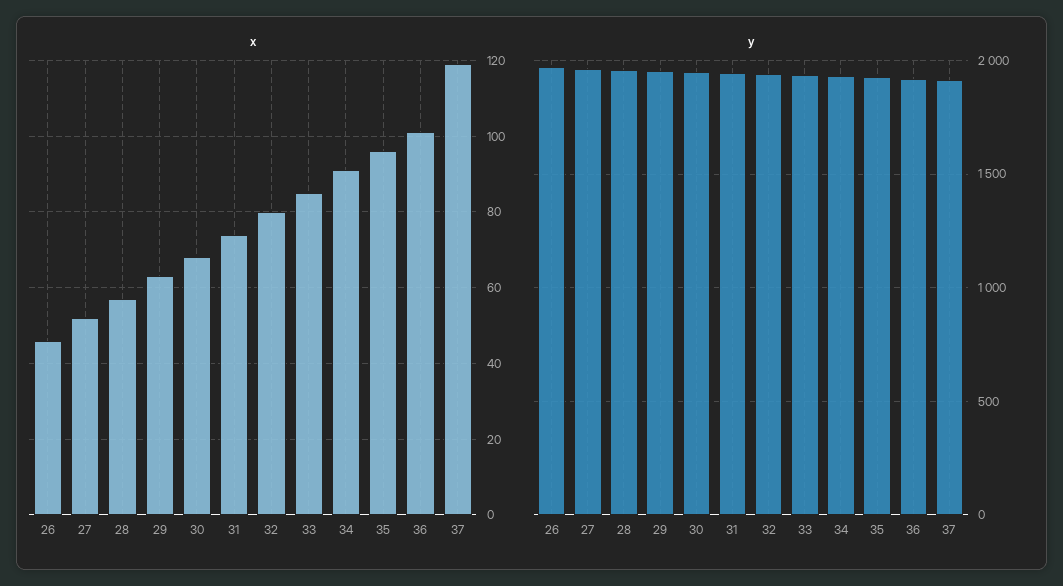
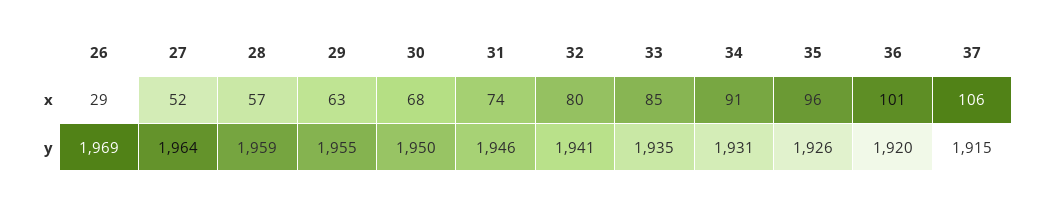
  {
    "x": {
-     "26": 45,
+     "26": 29,
      "27": 52,
      "28": 57,
      "29": 63,
      "30": 68,
      "31": 74,
      "32": 80,
      "33": 85,
      "34": 91,
      "35": 96,
      "36": 101,
-     "37": 120
+     "37": 106
    },
    "y": {
      "26": 1969,
      "27": 1964,
      "28": 1959,
      "29": 1955,
      "30": 1950,
      "31": 1946,
      "32": 1941,
      "33": 1935,
      "34": 1931,
      "35": 1926,
      "36": 1920,
      "37": 1915
    }
  }

